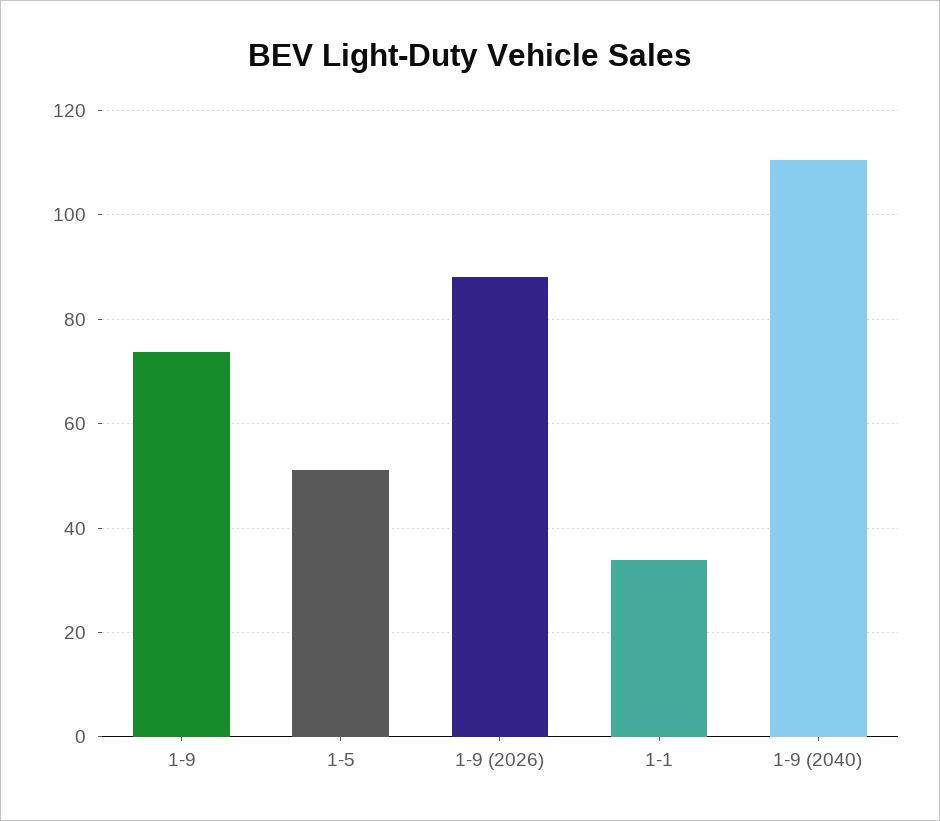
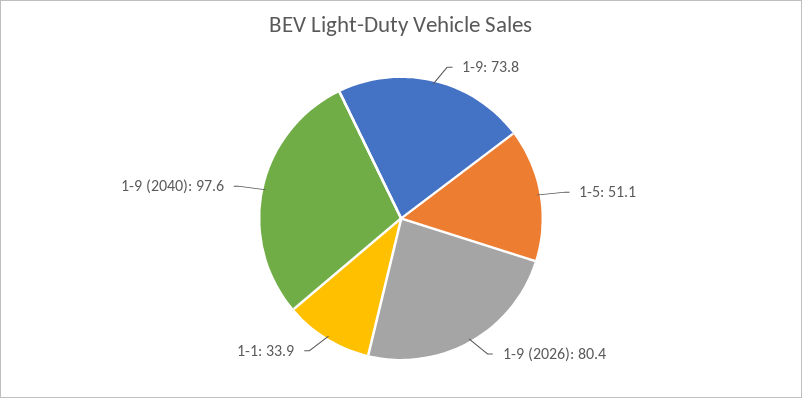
  {
    "1-9": 73.8,
    "1-5": 51.1,
-   "1-9 (2026)": 88,
+   "1-9 (2026)": 80.4,
    "1-1": 33.9,
-   "1-9 (2040)": 110
+   "1-9 (2040)": 97.6
  }

